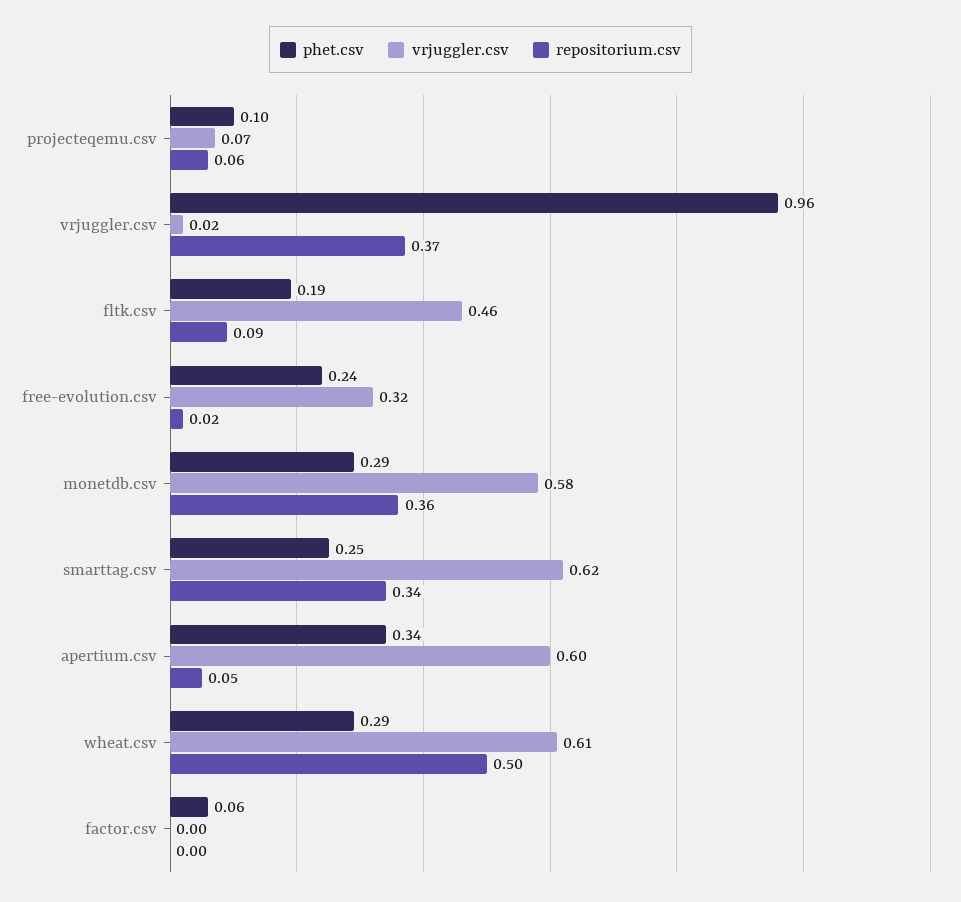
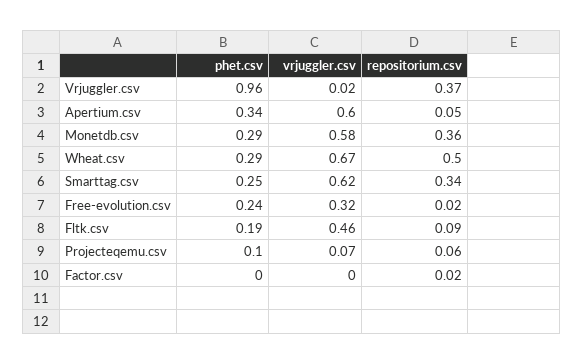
  {
    "phet.csv": {
      "projecteqemu.csv": 0.1,
      "vrjuggler.csv": 0.96,
      "fltk.csv": 0.19,
      "free-evolution.csv": 0.24,
      "monetdb.csv": 0.29,
      "smarttag.csv": 0.25,
      "apertium.csv": 0.34,
      "wheat.csv": 0.29,
-     "factor.csv": 0.06
+     "factor.csv": 0
    },
    "vrjuggler.csv": {
      "projecteqemu.csv": 0.07,
      "vrjuggler.csv": 0.02,
      "fltk.csv": 0.46,
      "free-evolution.csv": 0.32,
      "monetdb.csv": 0.58,
      "smarttag.csv": 0.62,
      "apertium.csv": 0.6,
-     "wheat.csv": 0.61,
+     "wheat.csv": 0.67,
      "factor.csv": 0
    },
    "repositorium.csv": {
      "projecteqemu.csv": 0.06,
      "vrjuggler.csv": 0.37,
      "fltk.csv": 0.09,
      "free-evolution.csv": 0.02,
      "monetdb.csv": 0.36,
      "smarttag.csv": 0.34,
      "apertium.csv": 0.05,
      "wheat.csv": 0.5,
-     "factor.csv": 0
+     "factor.csv": 0.02
    }
  }

